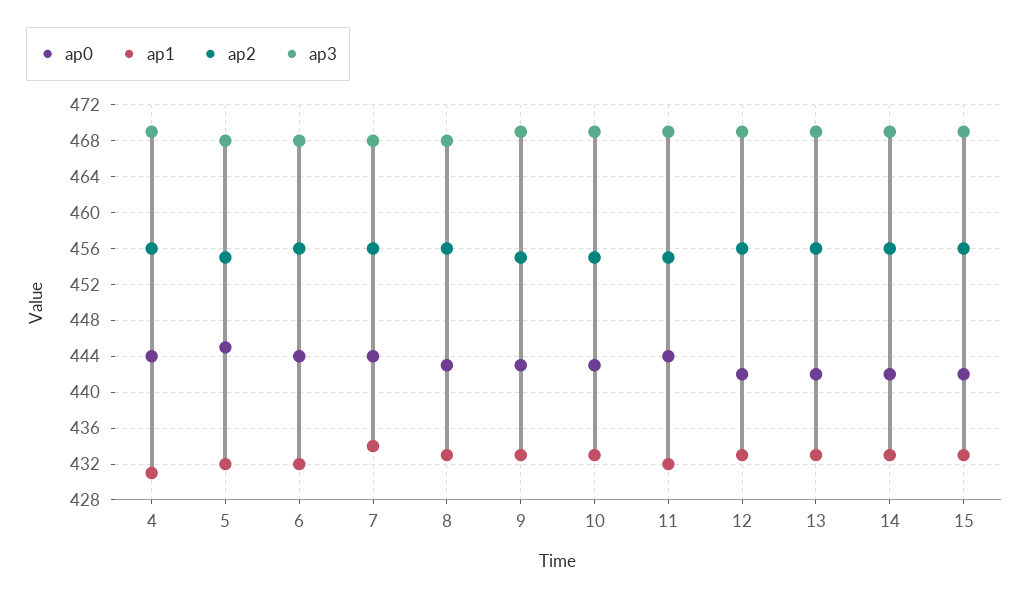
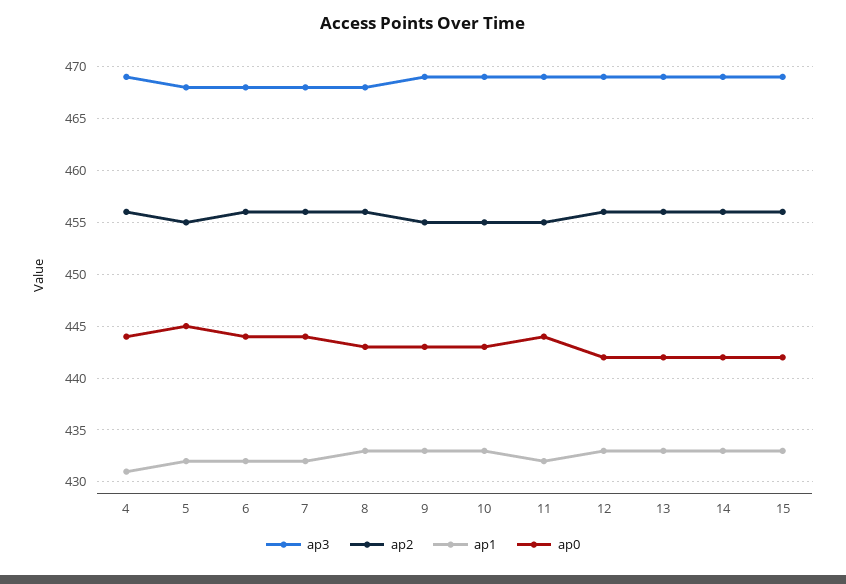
  {
    "ap0": {
      "4": 444,
      "5": 445,
      "6": 444,
      "7": 444,
      "8": 443,
      "9": 443,
      "10": 443,
      "11": 444,
      "12": 442,
      "13": 442,
      "14": 442,
      "15": 442
    },
    "ap1": {
      "4": 431,
      "5": 432,
      "6": 432,
-     "7": 434,
+     "7": 432,
      "8": 433,
      "9": 433,
      "10": 433,
      "11": 432,
      "12": 433,
      "13": 433,
      "14": 433,
      "15": 433
    },
    "ap2": {
      "4": 456,
      "5": 455,
      "6": 456,
      "7": 456,
      "8": 456,
      "9": 455,
      "10": 455,
      "11": 455,
      "12": 456,
      "13": 456,
      "14": 456,
      "15": 456
    },
    "ap3": {
      "4": 469,
      "5": 468,
      "6": 468,
      "7": 468,
      "8": 468,
      "9": 469,
      "10": 469,
      "11": 469,
      "12": 469,
      "13": 469,
      "14": 469,
      "15": 469
    }
  }

